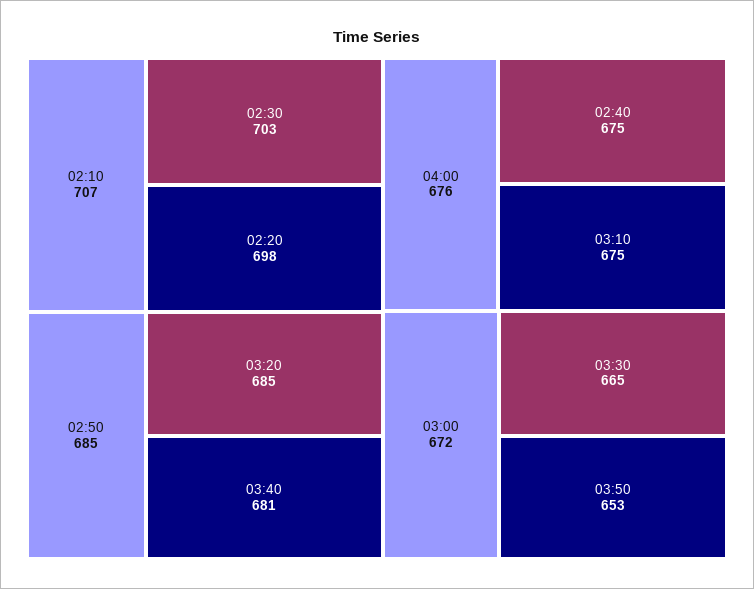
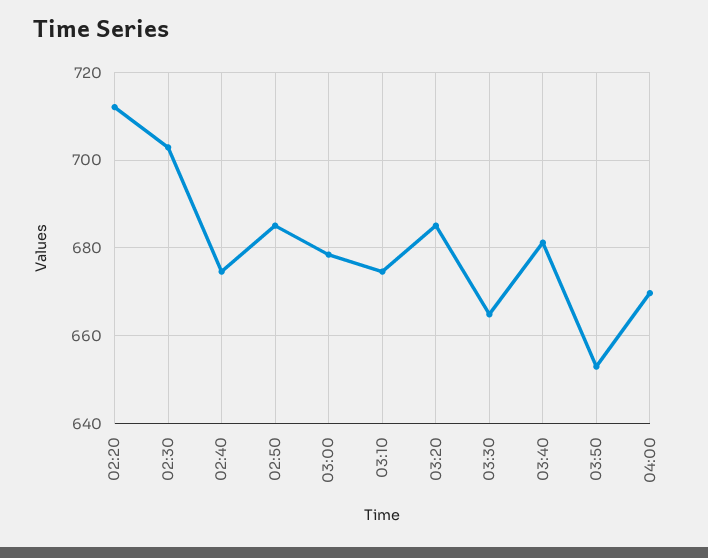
  {
-   "02:10": 707,
    "02:30": 703,
-   "02:20": 698,
+   "02:20": 712,
    "02:50": 685,
    "03:20": 685,
    "03:40": 681,
-   "04:00": 676,
+   "04:00": 670,
    "02:40": 675,
    "03:10": 675,
-   "03:00": 672,
+   "03:00": 678,
    "03:30": 665,
    "03:50": 653
  }

